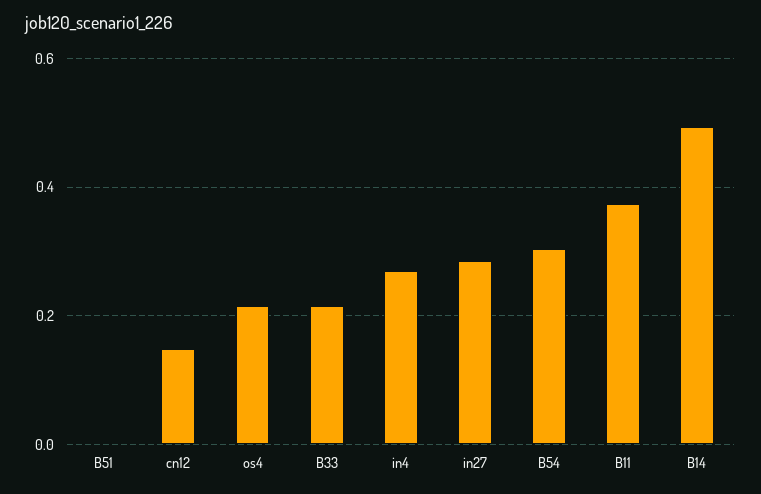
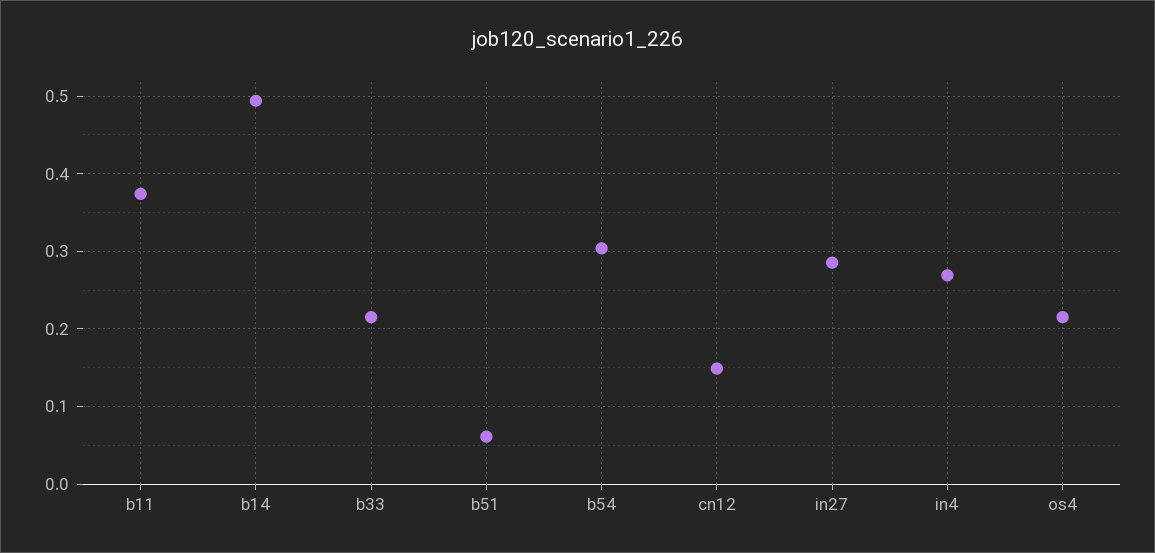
  {
-   "B51": 0,
+   "B51": 0.06,
    "cn12": 0.15,
    "os4": 0.22,
    "B33": 0.22,
    "in4": 0.27,
    "in27": 0.29,
    "B54": 0.3,
    "B11": 0.37,
    "B14": 0.49
  }

